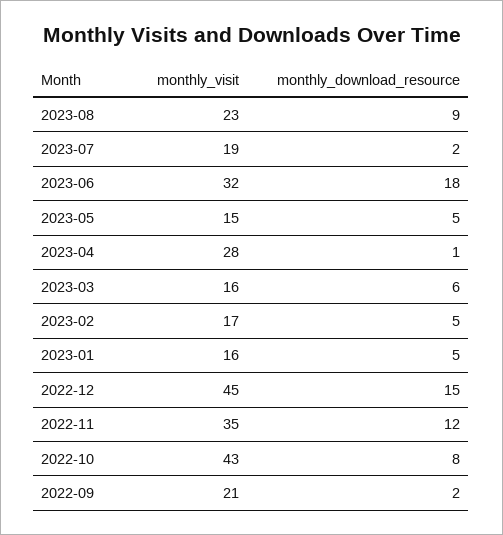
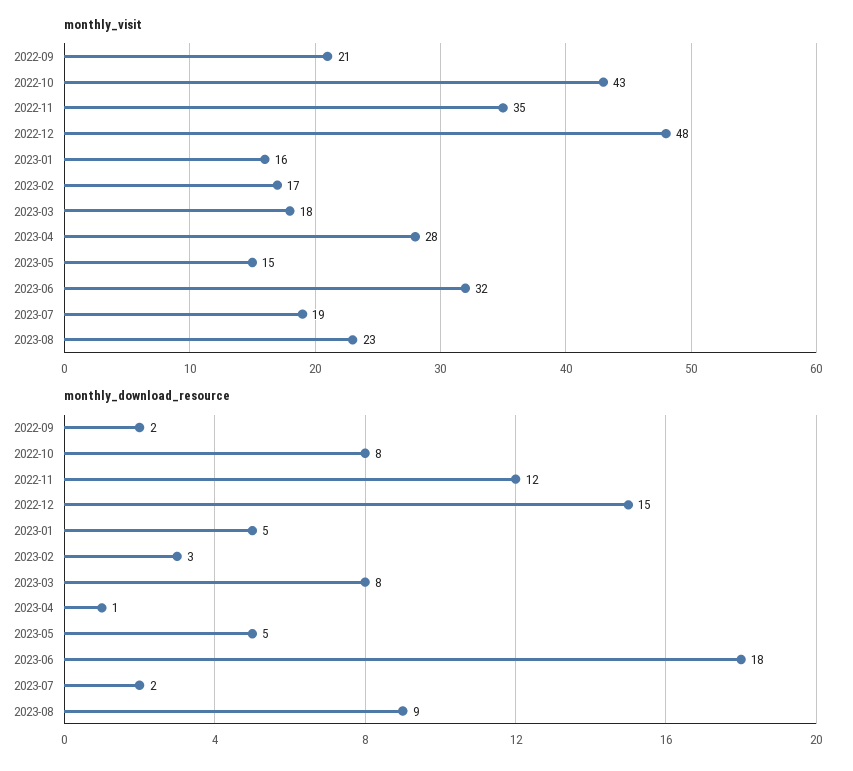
  {
    "monthly_visit": {
      "2023-08": 23,
      "2023-07": 19,
      "2023-06": 32,
      "2023-05": 15,
      "2023-04": 28,
-     "2023-03": 16,
+     "2023-03": 18,
      "2023-02": 17,
      "2023-01": 16,
-     "2022-12": 45,
+     "2022-12": 48,
      "2022-11": 35,
      "2022-10": 43,
      "2022-09": 21
    },
    "monthly_download_resource": {
      "2023-08": 9,
      "2023-07": 2,
      "2023-06": 18,
      "2023-05": 5,
      "2023-04": 1,
-     "2023-03": 6,
+     "2023-03": 8,
-     "2023-02": 5,
+     "2023-02": 3,
      "2023-01": 5,
      "2022-12": 15,
      "2022-11": 12,
      "2022-10": 8,
      "2022-09": 2
    }
  }

